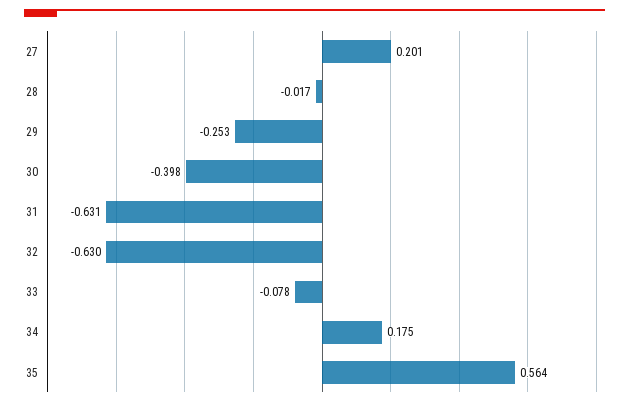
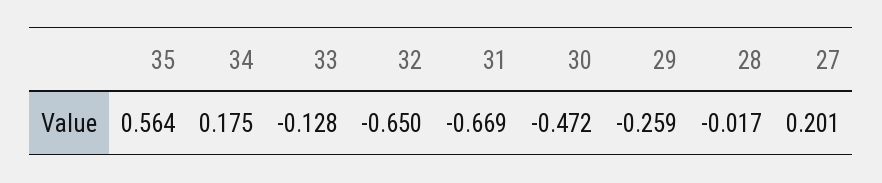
  {
    "27": 0.201,
    "28": -0.017,
-   "29": -0.253,
+   "29": -0.259,
-   "30": -0.398,
+   "30": -0.472,
-   "31": -0.631,
+   "31": -0.669,
-   "32": -0.63,
+   "32": -0.65,
-   "33": -0.078,
+   "33": -0.128,
    "34": 0.175,
    "35": 0.564
  }

